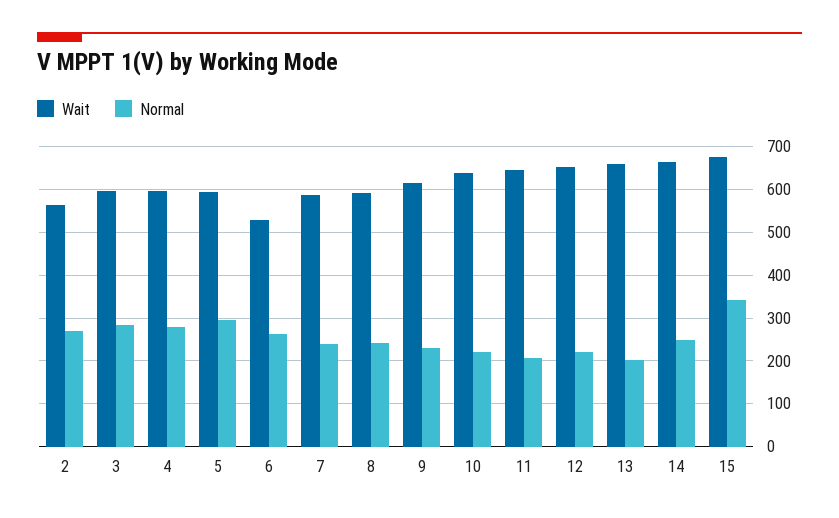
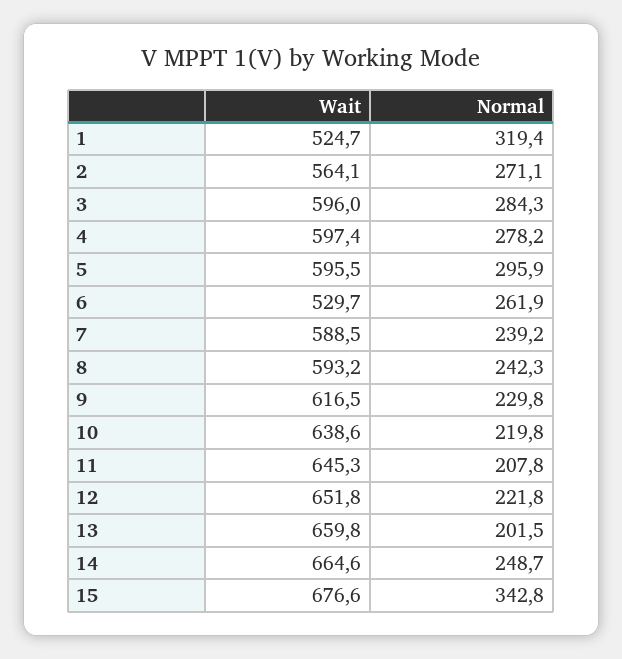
  {
    "Wait": {
      "2": 564.1,
      "3": 596,
      "4": 597.4,
      "5": 595.5,
      "6": 529.7,
      "7": 588.5,
      "8": 593.2,
      "9": 616.5,
      "10": 638.6,
      "11": 645.3,
      "12": 651.8,
      "13": 659.8,
      "14": 664.6,
-     "15": 676.6
+     "15": 676.6,
+     "1": 524.7
    },
    "Normal": {
      "2": 271.1,
      "3": 284.3,
      "4": 278.2,
      "5": 295.9,
      "6": 261.9,
      "7": 239.2,
      "8": 242.3,
      "9": 229.8,
      "10": 219.8,
      "11": 207.8,
      "12": 221.8,
      "13": 201.5,
      "14": 248.7,
-     "15": 342.8
+     "15": 342.8,
+     "1": 319.4
    }
  }

